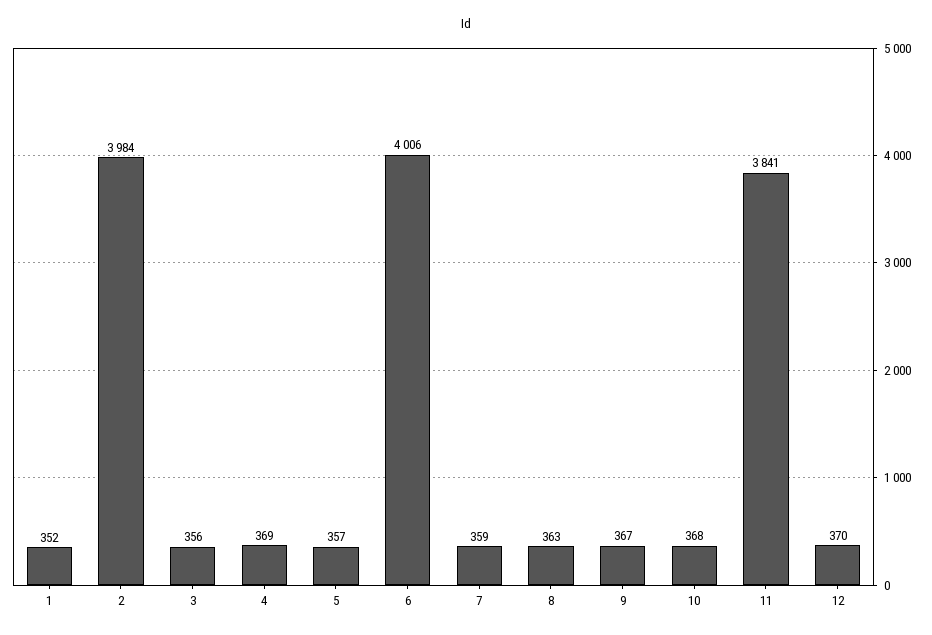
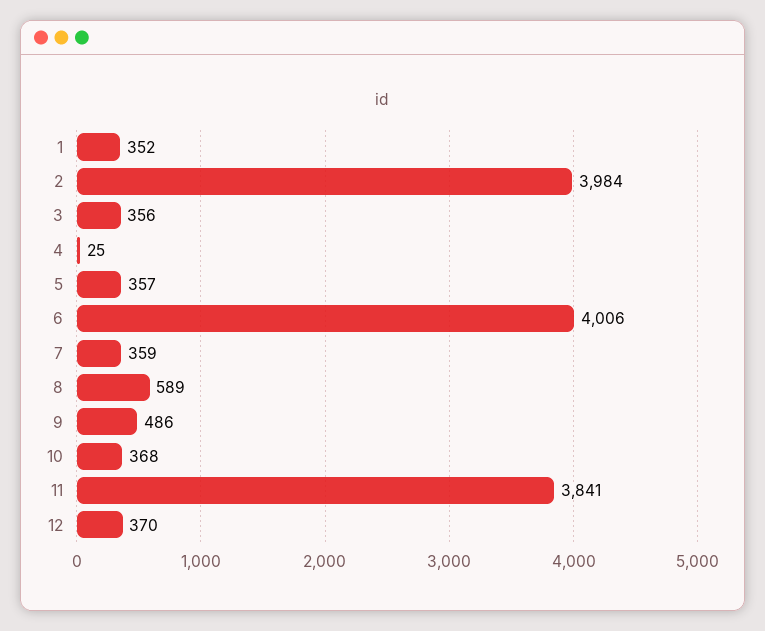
  {
    "1": 352,
    "2": 3984,
    "3": 356,
-   "4": 369,
+   "4": 25,
    "5": 357,
    "6": 4006,
    "7": 359,
-   "8": 363,
+   "8": 589,
-   "9": 367,
+   "9": 486,
    "10": 368,
    "11": 3841,
    "12": 370
  }

